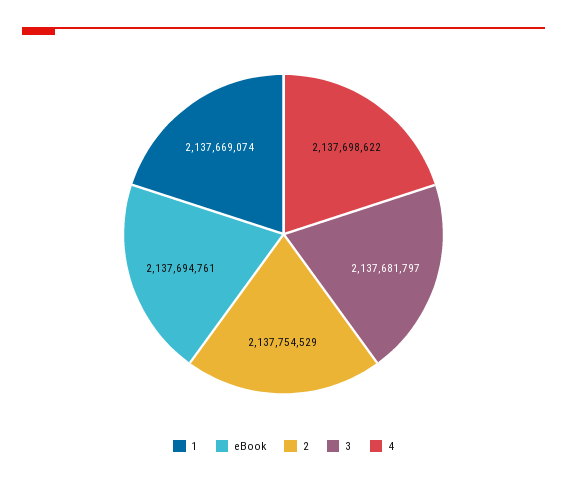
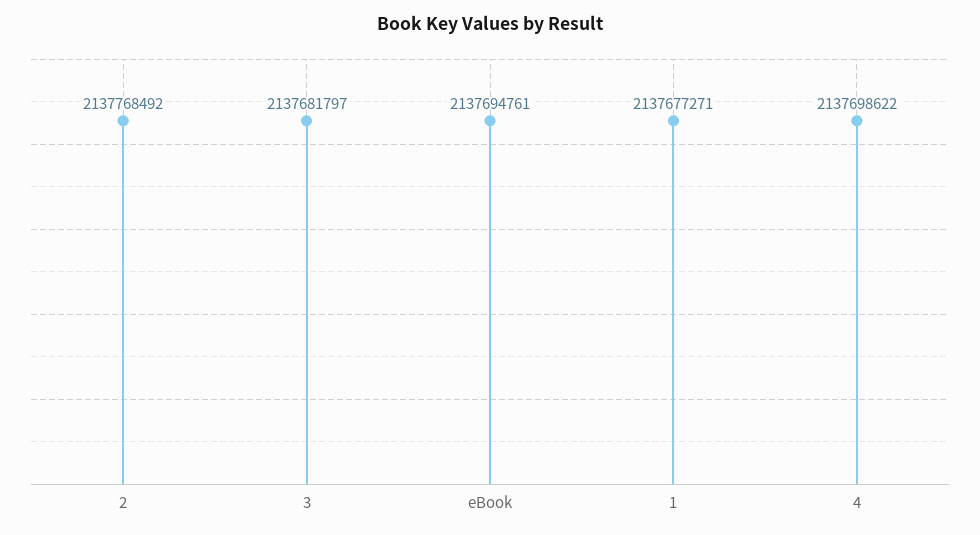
  {
-   "1": 2137669074,
+   "1": 2137677271,
    "eBook": 2137694761,
-   "2": 2137754529,
+   "2": 2137768492,
    "3": 2137681797,
    "4": 2137698622
  }

